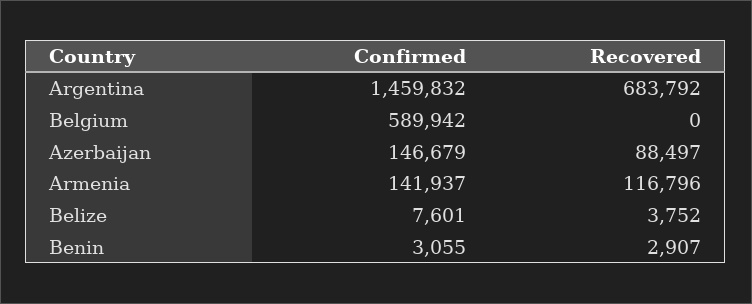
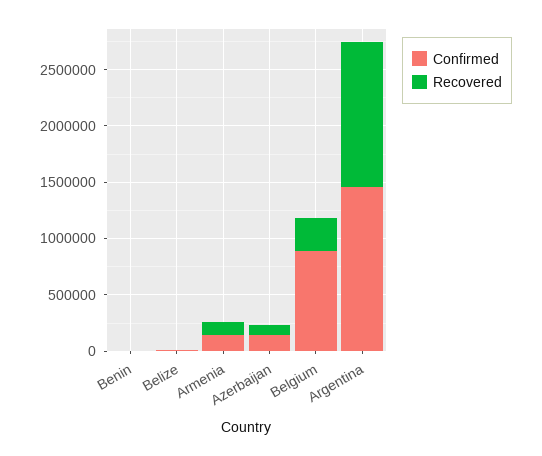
  {
    "Confirmed": {
      "Argentina": 1459832,
-     "Belgium": 589942,
+     "Belgium": 900000,
      "Azerbaijan": 146679,
      "Armenia": 141937,
      "Belize": 7601,
      "Benin": 3055
    },
    "Recovered": {
-     "Argentina": 683792,
+     "Argentina": 1300000,
-     "Belgium": 0,
+     "Belgium": 300000,
      "Azerbaijan": 88497,
      "Armenia": 116796,
      "Belize": 3752,
      "Benin": 2907
    }
  }

